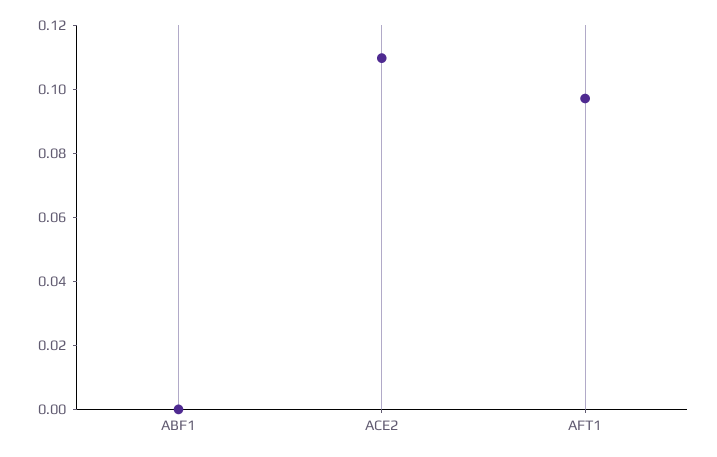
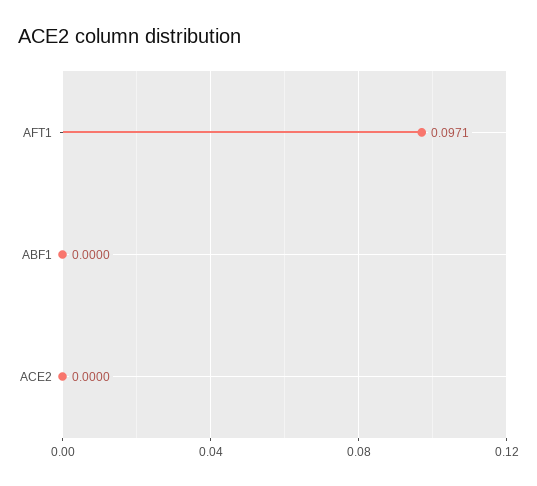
  {
    "ABF1": 0,
-   "ACE2": 0.11,
+   "ACE2": 0,
    "AFT1": 0.0971
  }

